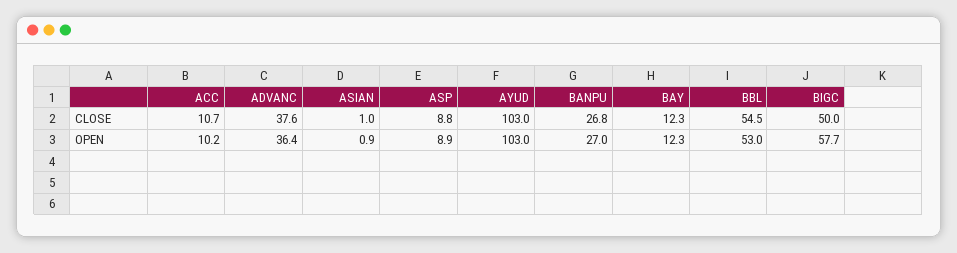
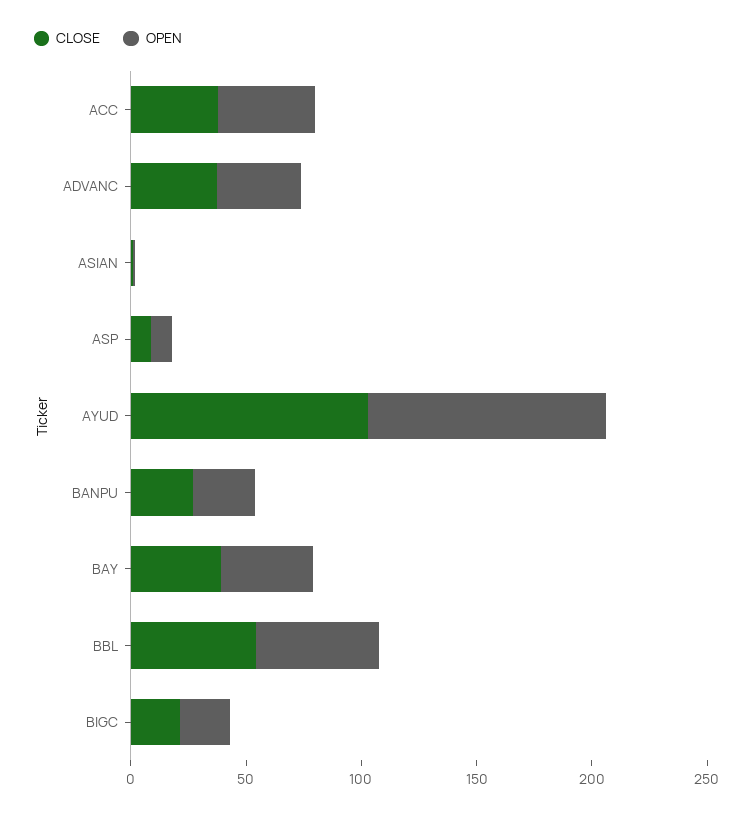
  {
    "CLOSE": {
-     "ACC": 10.7,
+     "ACC": 40,
      "ADVANC": 37.6,
      "ASIAN": 1,
      "ASP": 8.8,
      "AYUD": 103,
      "BANPU": 26.8,
-     "BAY": 12.3,
+     "BAY": 40,
      "BBL": 54.5,
-     "BIGC": 50
+     "BIGC": 20
    },
    "OPEN": {
-     "ACC": 10.2,
+     "ACC": 40,
      "ADVANC": 36.4,
      "ASIAN": 0.9,
      "ASP": 8.9,
      "AYUD": 103,
      "BANPU": 27,
-     "BAY": 12.3,
+     "BAY": 40,
      "BBL": 53,
-     "BIGC": 57.7
+     "BIGC": 20
    }
  }

